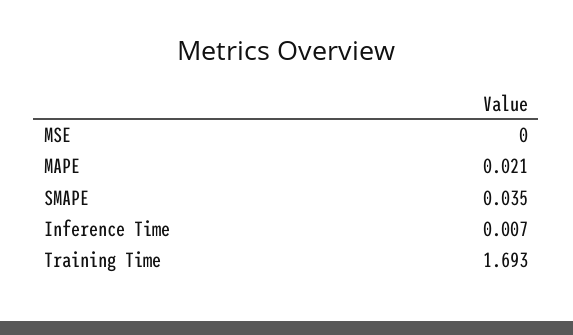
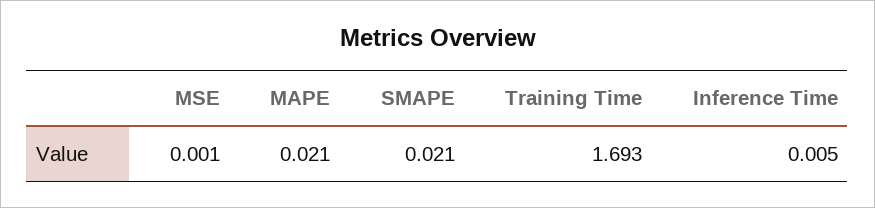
  {
-   "MSE": 0,
+   "MSE": 0.001,
    "MAPE": 0.021,
-   "SMAPE": 0.035,
+   "SMAPE": 0.021,
-   "Inference Time": 0.007,
+   "Inference Time": 0.005,
    "Training Time": 1.693
  }

